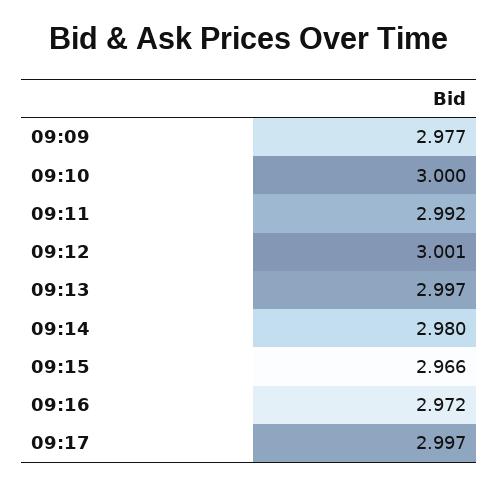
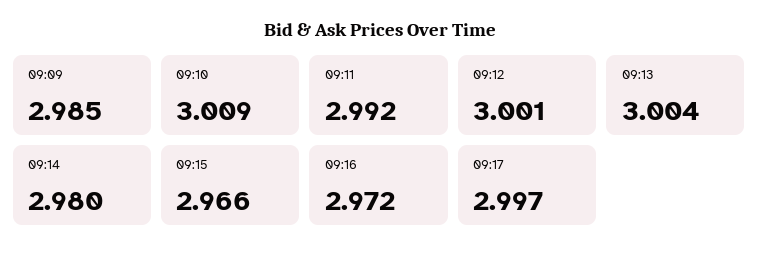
  {
-   "09:09": 2.977,
+   "09:09": 2.985,
-   "09:10": 3,
+   "09:10": 3.009,
    "09:11": 2.992,
    "09:12": 3.001,
-   "09:13": 2.997,
+   "09:13": 3.004,
    "09:14": 2.98,
    "09:15": 2.966,
    "09:16": 2.972,
    "09:17": 2.997
  }

